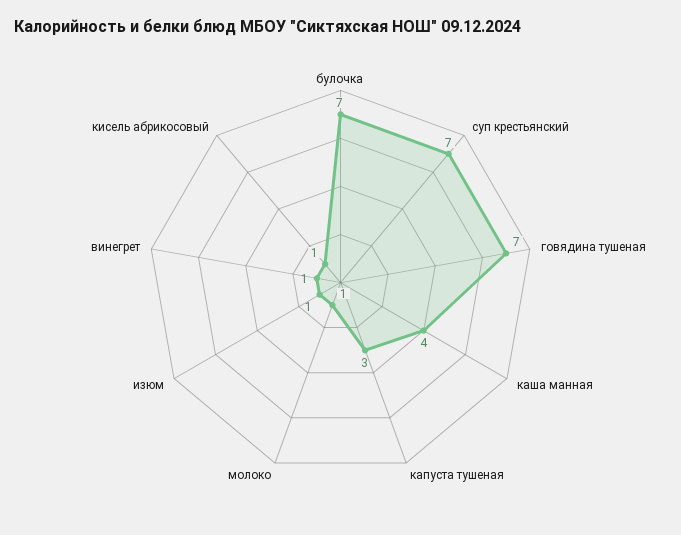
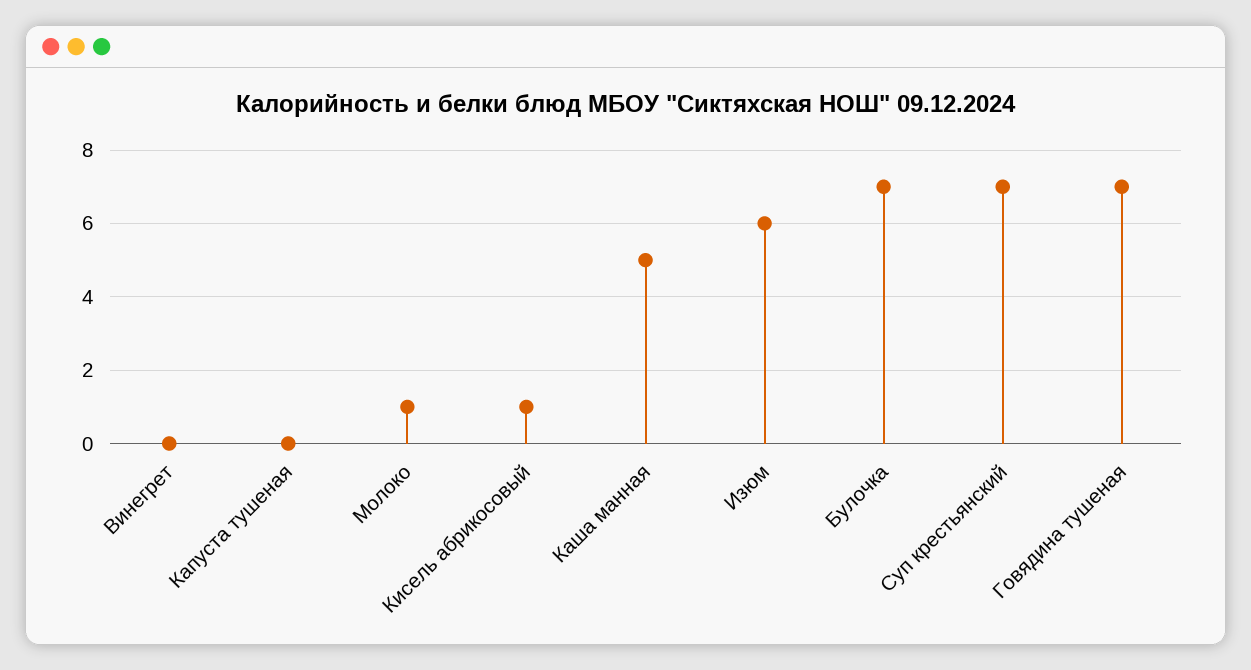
  {
    "булочка": 7,
    "суп крестьянский": 7,
    "говядина тушеная": 7,
-   "каша манная": 4,
+   "каша манная": 5,
-   "капуста тушеная": 3,
+   "капуста тушеная": 0,
    "молоко": 1,
-   "изюм": 1,
+   "изюм": 6,
-   "винегрет": 1,
+   "винегрет": 0,
    "кисель абрикосовый": 1
  }

